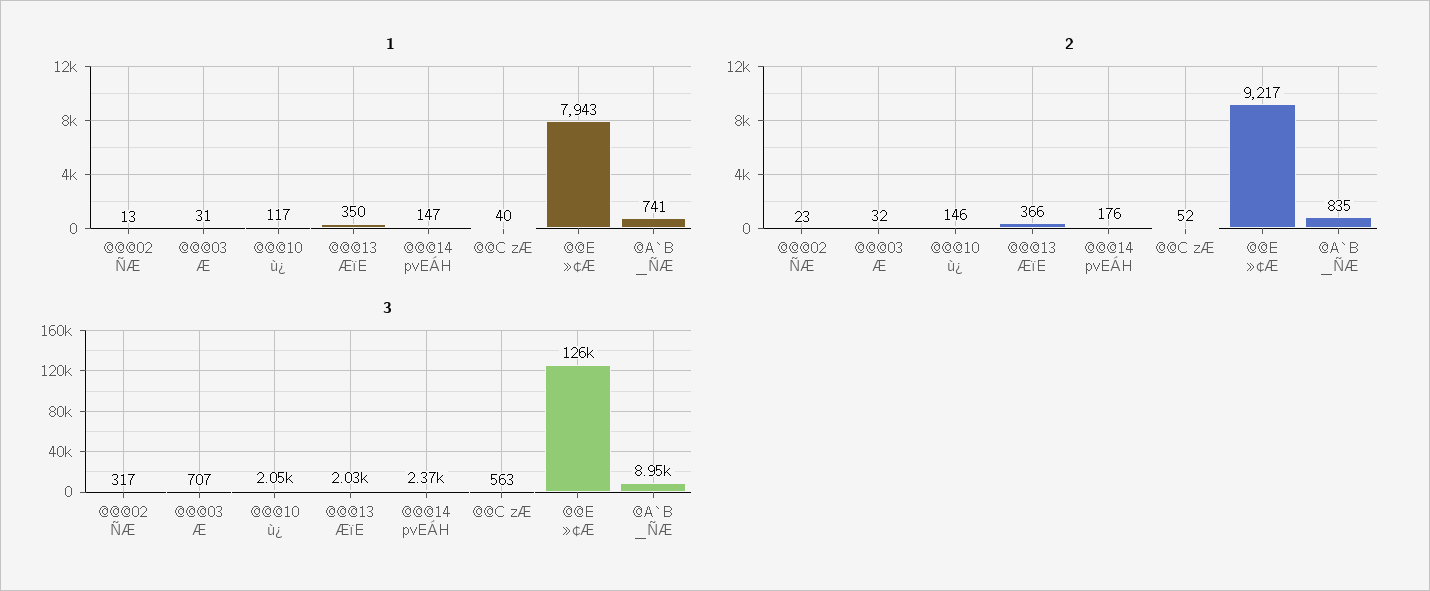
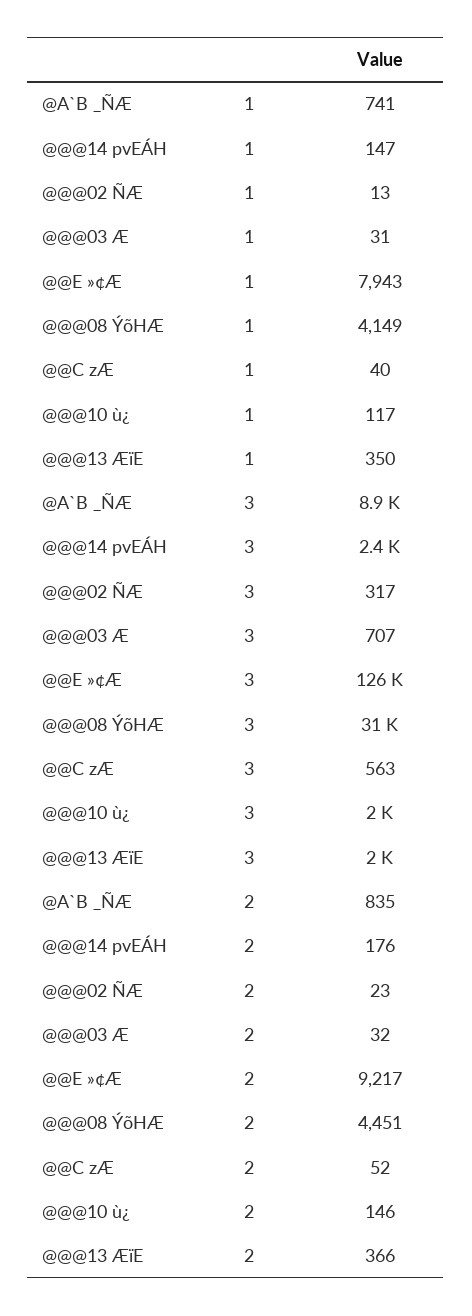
  {
    "1": {
      "@@@02 ÑÆ": 13,
      "@@@03 Æ": 31,
      "@@@10 ù¿": 117,
      "@@@13 ÆïE": 350,
      "@@@14 pvEÁH": 147,
      "@@C zÆ": 40,
      "@@E »¢Æ": 7943,
-     "@A`B _ÑÆ": 741
+     "@A`B _ÑÆ": 741,
+     "@@@08 ÝõHÆ": 4149
    },
    "2": {
      "@@@02 ÑÆ": 23,
      "@@@03 Æ": 32,
      "@@@10 ù¿": 146,
      "@@@13 ÆïE": 366,
      "@@@14 pvEÁH": 176,
      "@@C zÆ": 52,
      "@@E »¢Æ": 9217,
-     "@A`B _ÑÆ": 835
+     "@A`B _ÑÆ": 835,
+     "@@@08 ÝõHÆ": 4451
    },
    "3": {
      "@@@02 ÑÆ": 317,
      "@@@03 Æ": 707,
      "@@@10 ù¿": 2050,
      "@@@13 ÆïE": 2030,
      "@@@14 pvEÁH": 2370,
      "@@C zÆ": 563,
      "@@E »¢Æ": 126000,
-     "@A`B _ÑÆ": 8950
+     "@A`B _ÑÆ": 8950,
+     "@@@08 ÝõHÆ": 31000
    }
  }

